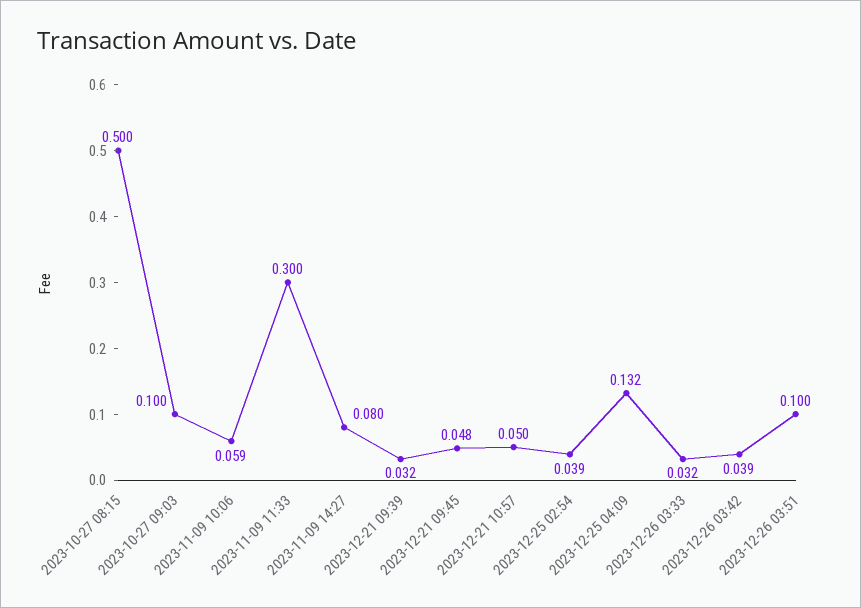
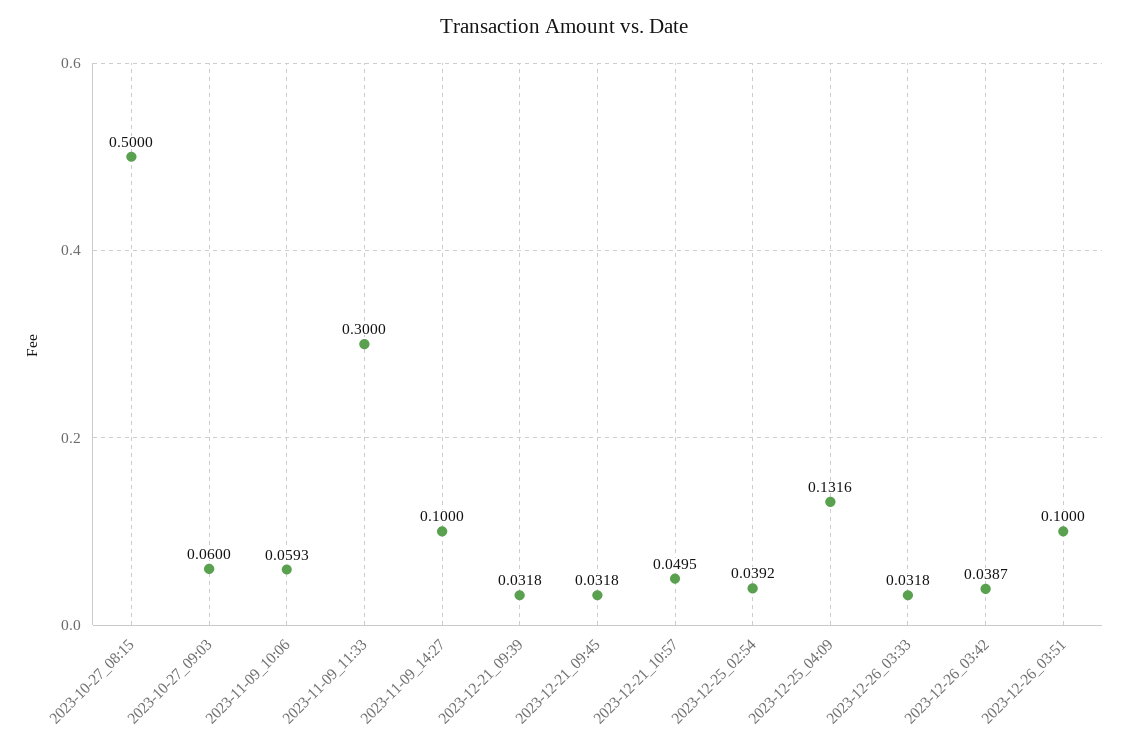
  {
    "2023-10-27 08:15": 0.5,
-   "2023-10-27 09:03": 0.1,
+   "2023-10-27 09:03": 0.06,
    "2023-11-09 10:06": 0.0593,
    "2023-11-09 11:33": 0.3,
-   "2023-11-09 14:27": 0.08,
+   "2023-11-09 14:27": 0.1,
    "2023-12-21 09:39": 0.0318,
-   "2023-12-21 09:45": 0.048,
+   "2023-12-21 09:45": 0.0318,
    "2023-12-21 10:57": 0.0495,
    "2023-12-25 02:54": 0.0392,
    "2023-12-25 04:09": 0.1316,
    "2023-12-26 03:33": 0.0318,
    "2023-12-26 03:42": 0.0387,
    "2023-12-26 03:51": 0.1
  }

